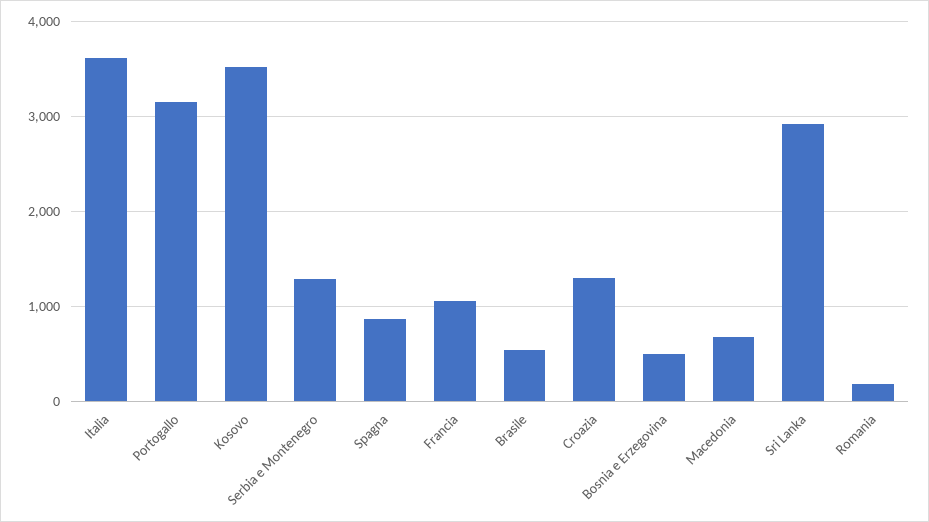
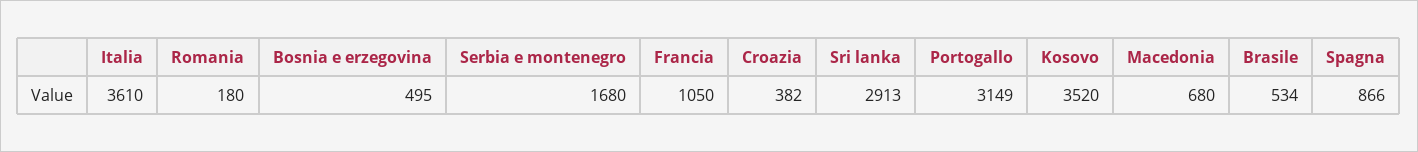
  {
    "Italia": 3610,
    "Portogallo": 3149,
    "Kosovo": 3520,
-   "Serbia e Montenegro": 1300,
+   "Serbia e Montenegro": 1680,
    "Spagna": 866,
    "Francia": 1050,
    "Brasile": 534,
-   "Croazia": 1300,
+   "Croazia": 382,
    "Bosnia e Erzegovina": 495,
    "Macedonia": 680,
    "Sri Lanka": 2913,
    "Romania": 180
  }

